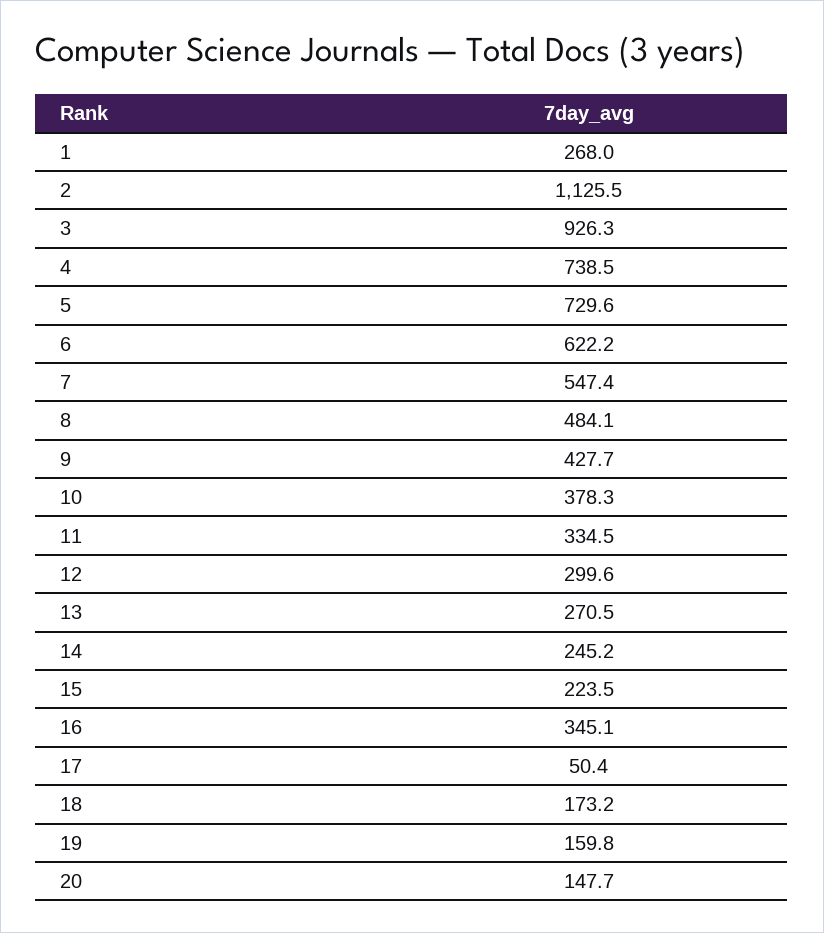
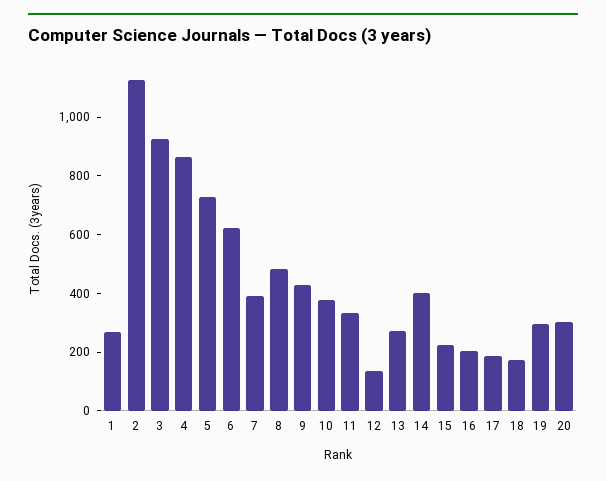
  {
    "1": 268,
    "2": 1125.5,
    "3": 926.3,
-   "4": 738.5,
+   "4": 850,
    "5": 729.6,
    "6": 622.2,
-   "7": 547.4,
+   "7": 400,
    "8": 484.1,
    "9": 427.7,
    "10": 378.3,
    "11": 334.5,
-   "12": 299.6,
+   "12": 150,
    "13": 270.5,
-   "14": 245.2,
+   "14": 400,
    "15": 223.5,
-   "16": 345.1,
+   "16": 200,
-   "17": 50.4,
+   "17": 200,
    "18": 173.2,
-   "19": 159.8,
+   "19": 300,
-   "20": 147.7
+   "20": 300
  }

